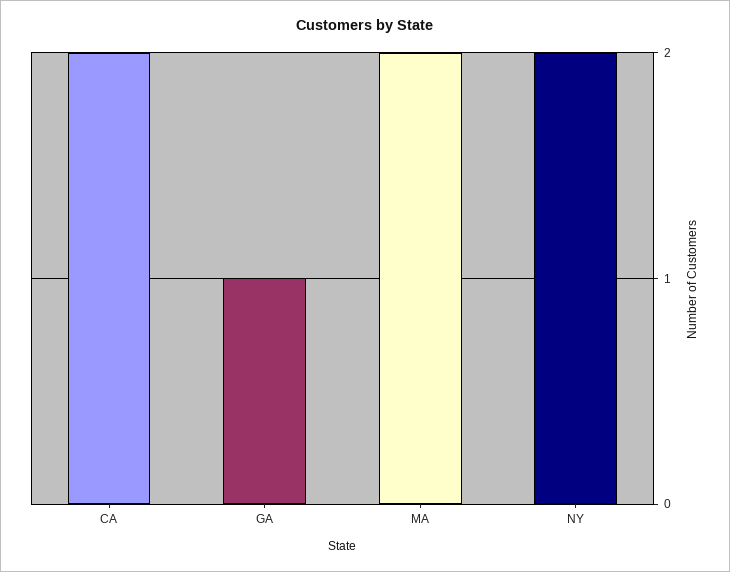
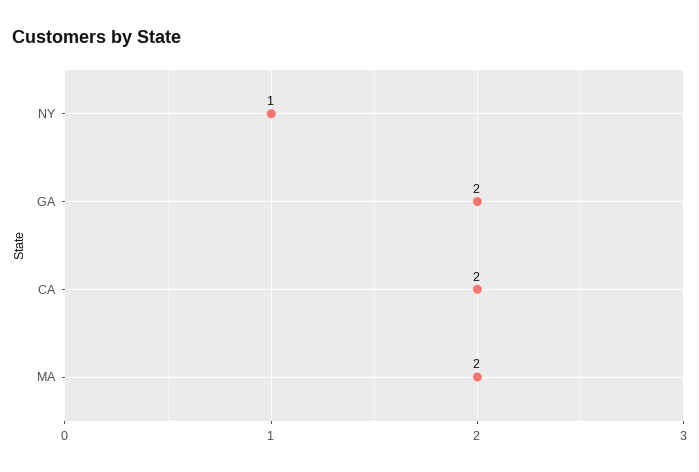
  {
    "CA": 2,
-   "GA": 1,
+   "GA": 2,
    "MA": 2,
-   "NY": 2
+   "NY": 1
  }

